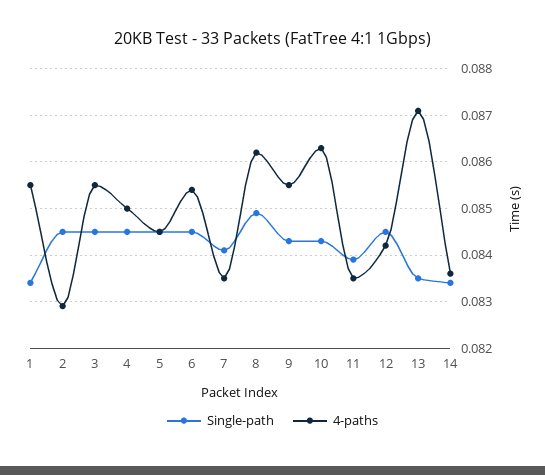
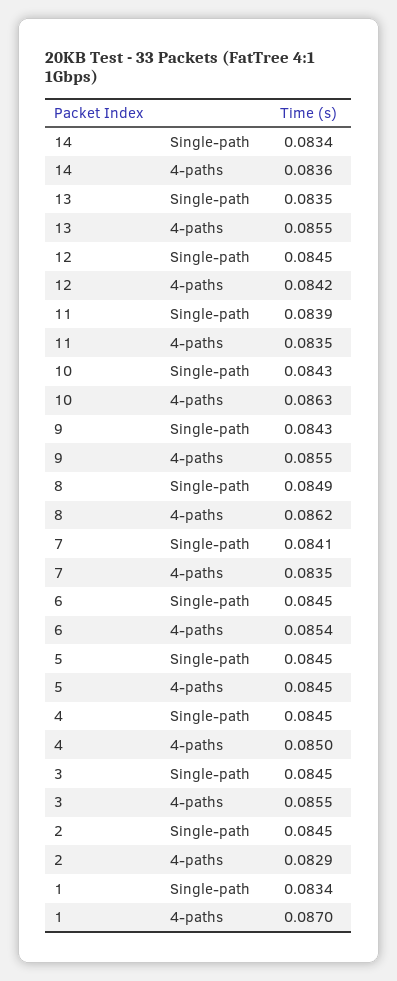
  {
    "Single-path": {
      "1": 0.0834,
      "2": 0.0845,
      "3": 0.0845,
      "4": 0.0845,
      "5": 0.0845,
      "6": 0.0845,
      "7": 0.0841,
      "8": 0.0849,
      "9": 0.0843,
      "10": 0.0843,
      "11": 0.0839,
      "12": 0.0845,
      "13": 0.0835,
      "14": 0.0834
    },
    "4-paths": {
-     "1": 0.0855,
+     "1": 0.087,
      "2": 0.0829,
      "3": 0.0855,
      "4": 0.085,
      "5": 0.0845,
      "6": 0.0854,
      "7": 0.0835,
      "8": 0.0862,
      "9": 0.0855,
      "10": 0.0863,
      "11": 0.0835,
      "12": 0.0842,
-     "13": 0.087,
+     "13": 0.0855,
      "14": 0.0836
    }
  }

